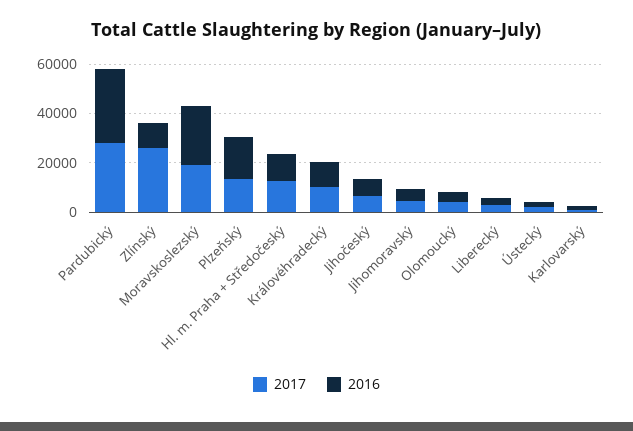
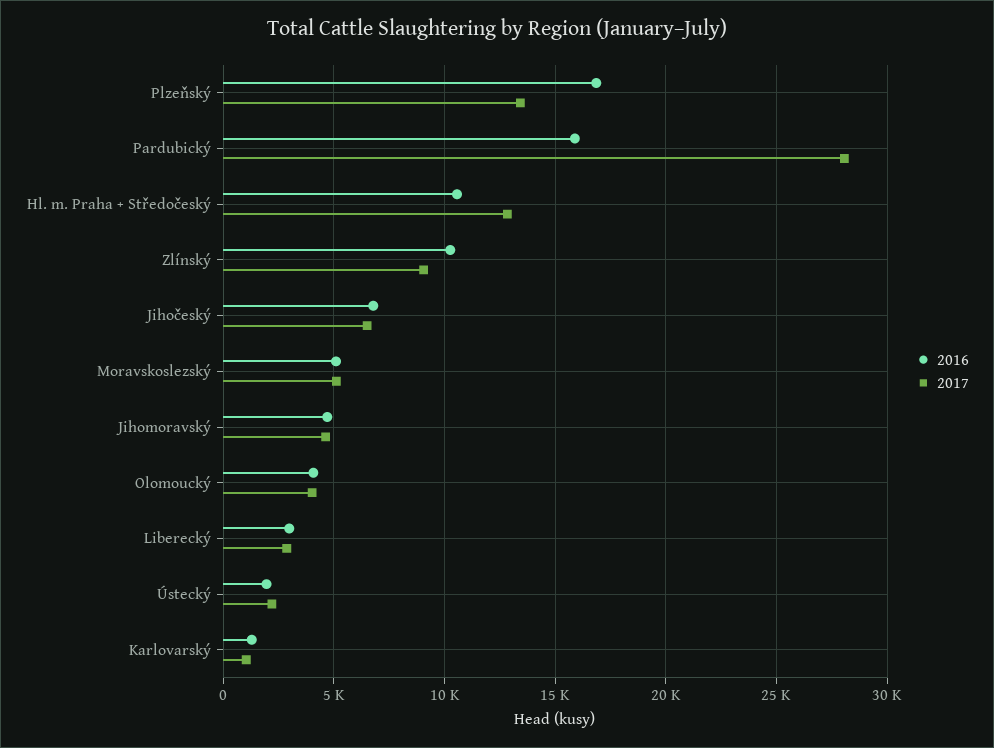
  {
    "2017": {
      "Pardubický": 28000,
-     "Zlínský": 25000,
+     "Zlínský": 9000,
-     "Moravskoslezský": 20000,
+     "Moravskoslezský": 5000,
      "Plzeňský": 13500,
      "Hl. m. Praha + Středočeský": 13000,
-     "Královéhradecký": 10000,
      "Jihočeský": 6500,
      "Jihomoravský": 4500,
      "Olomoucký": 4000,
      "Liberecký": 3000,
      "Ústecký": 2000,
      "Karlovarský": 1000
    },
    "2016": {
-     "Pardubický": 30000,
+     "Pardubický": 16000,
      "Zlínský": 10500,
-     "Moravskoslezský": 25000,
+     "Moravskoslezský": 5000,
      "Plzeňský": 17000,
      "Hl. m. Praha + Středočeský": 10500,
-     "Královéhradecký": 10000,
      "Jihočeský": 7000,
      "Jihomoravský": 4500,
      "Olomoucký": 4000,
      "Liberecký": 3000,
      "Ústecký": 2000,
      "Karlovarský": 1500
    }
  }

